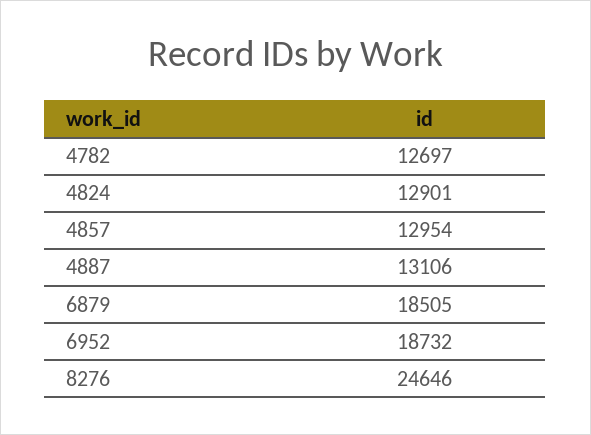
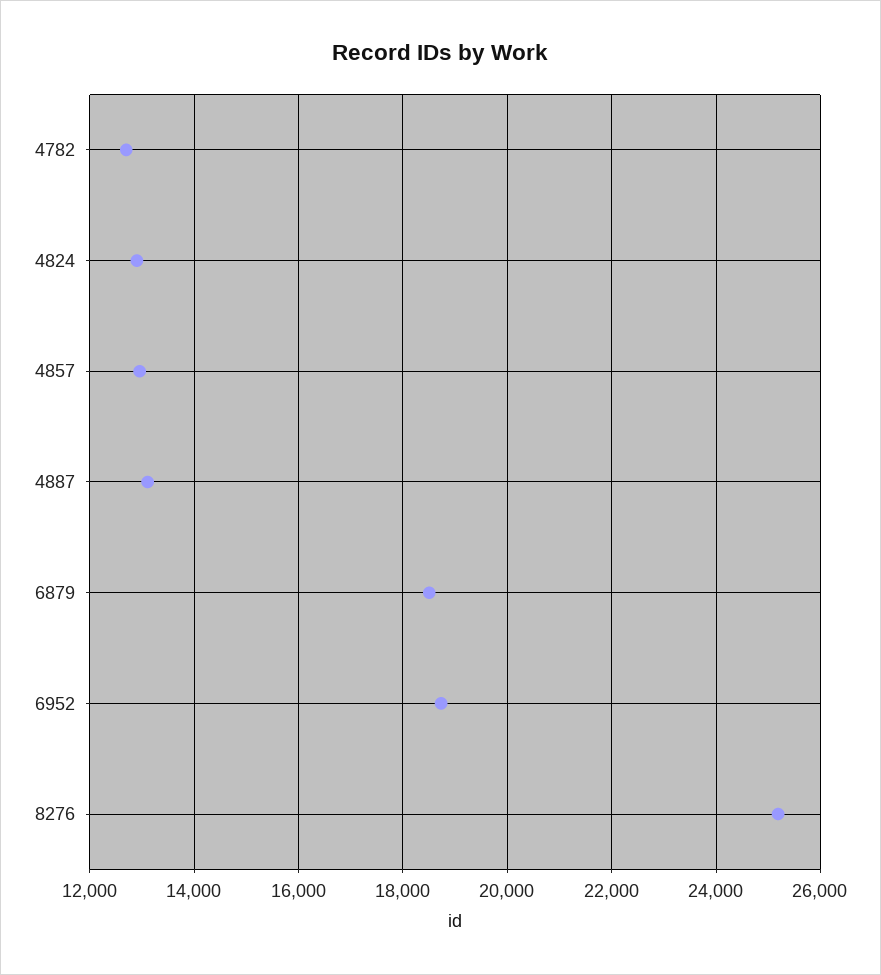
  {
    "4782": 12697,
    "4824": 12901,
    "4857": 12954,
    "4887": 13106,
    "6879": 18505,
    "6952": 18732,
-   "8276": 24646
+   "8276": 25200
  }

